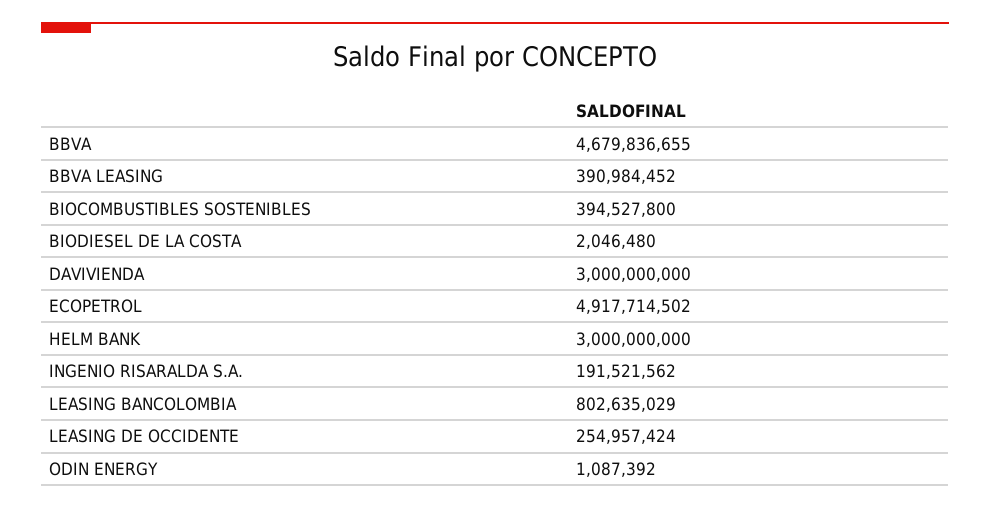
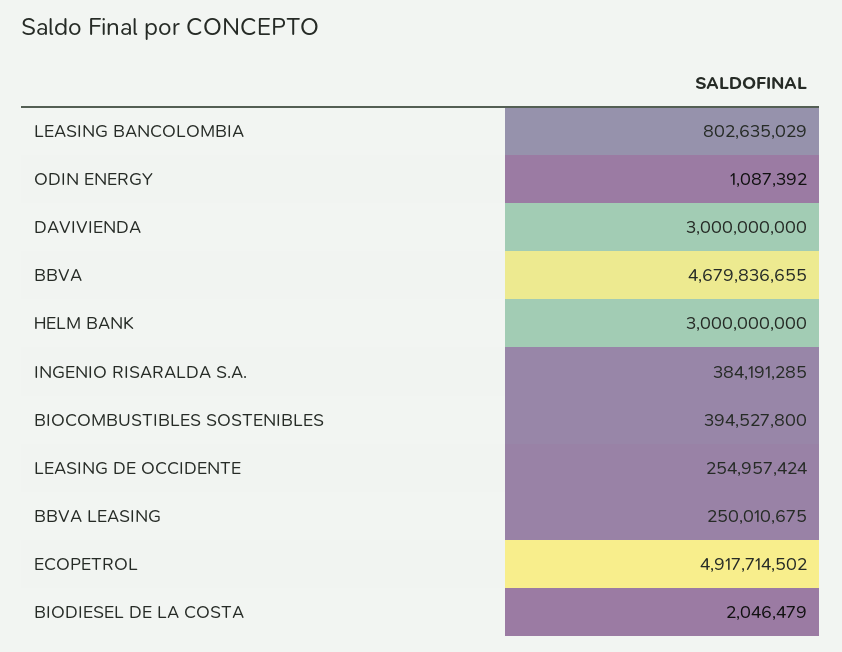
  {
    "BBVA": 4679836655,
-   "BBVA LEASING": 390984452,
+   "BBVA LEASING": 250010675,
    "BIOCOMBUSTIBLES SOSTENIBLES": 394527800,
-   "BIODIESEL DE LA COSTA": 2046480,
+   "BIODIESEL DE LA COSTA": 2046479,
    "DAVIVIENDA": 3000000000,
    "ECOPETROL": 4917714502,
    "HELM BANK": 3000000000,
-   "INGENIO RISARALDA S.A.": 191521562,
+   "INGENIO RISARALDA S.A.": 384191285,
    "LEASING BANCOLOMBIA": 802635029,
    "LEASING DE OCCIDENTE": 254957424,
    "ODIN ENERGY": 1087392
  }

